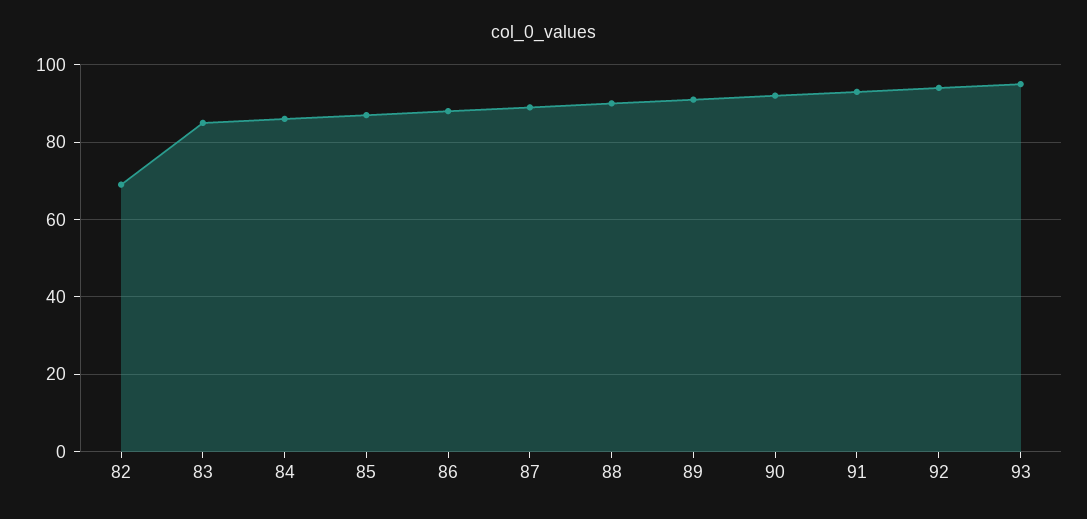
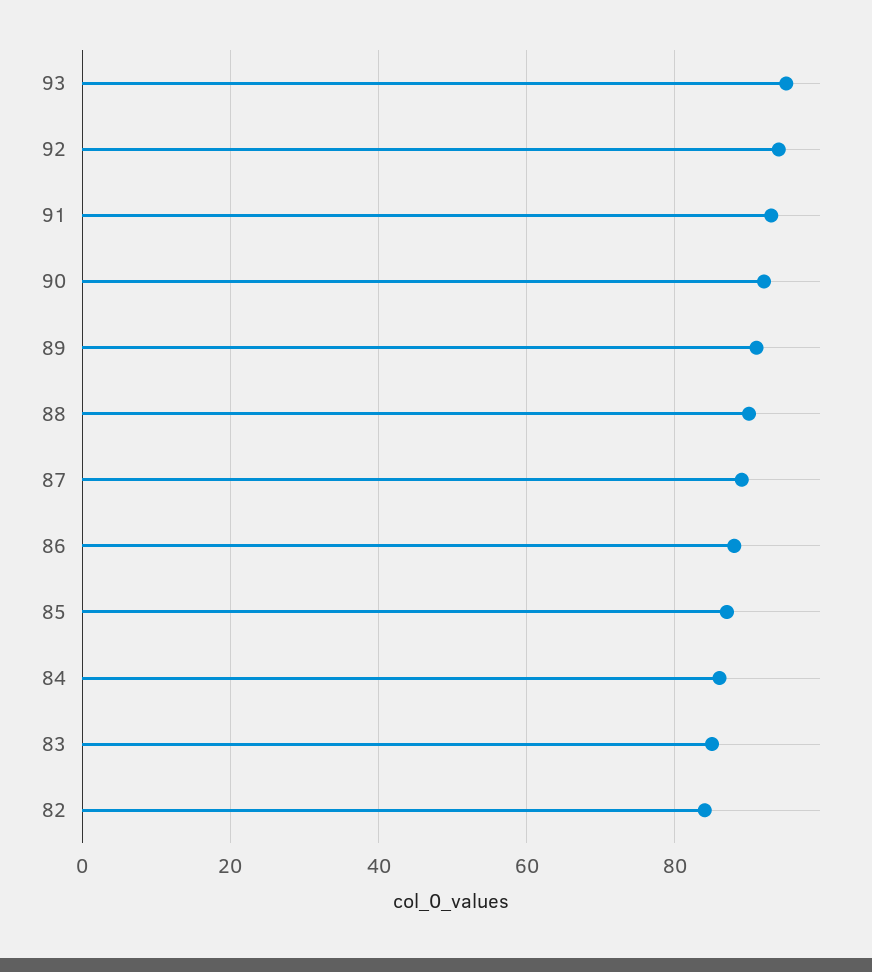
  {
-   "82": 70,
+   "82": 85,
    "83": 85,
    "84": 85,
    "85": 85,
    "86": 90,
    "87": 90,
    "88": 90,
    "89": 90,
    "90": 90,
    "91": 95,
    "92": 95,
    "93": 95
  }

